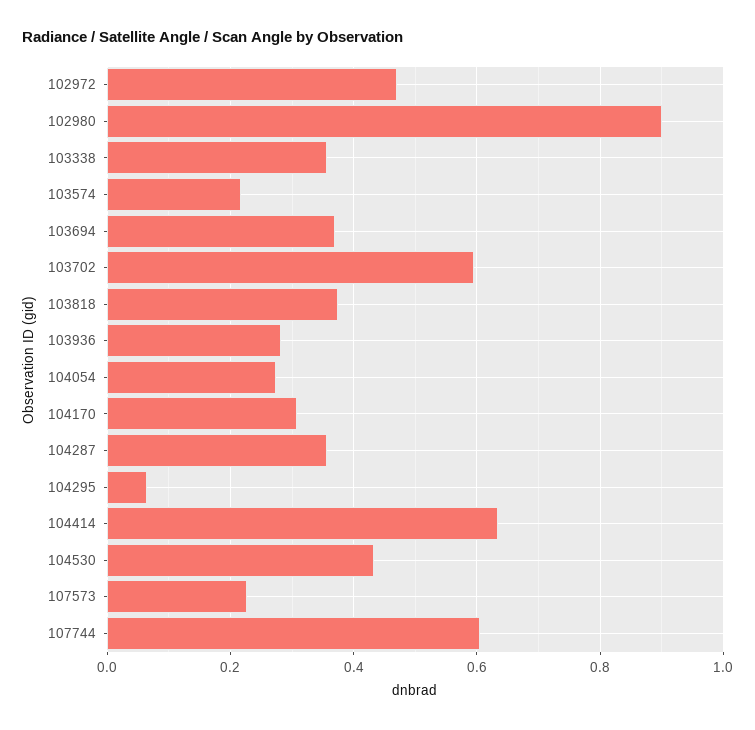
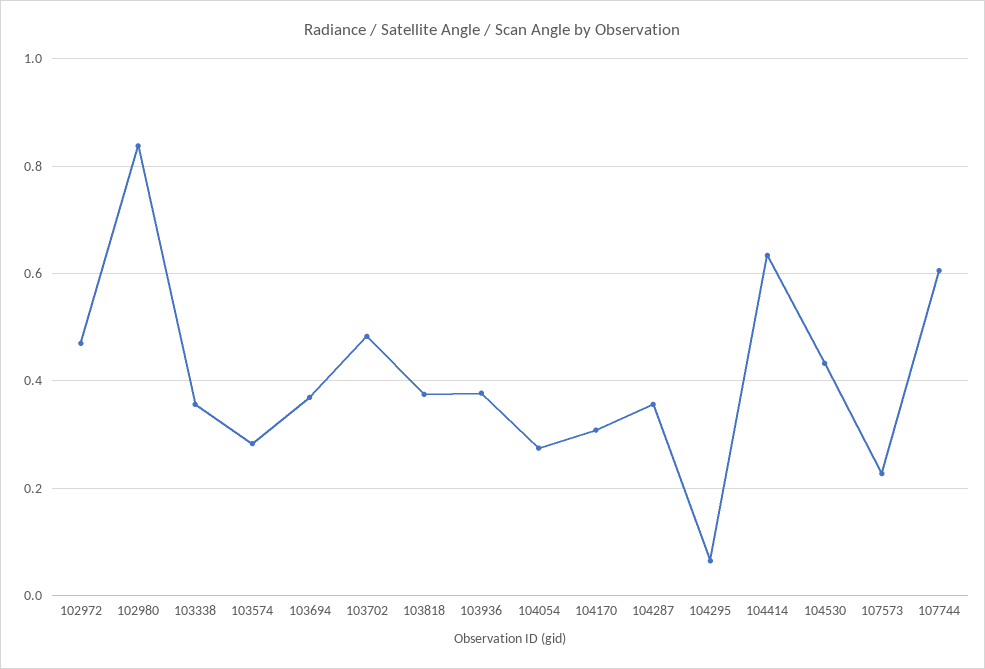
  {
    "102972": 0.48,
-   "102980": 0.9,
+   "102980": 0.84,
    "103338": 0.36,
-   "103574": 0.22,
+   "103574": 0.28,
    "103694": 0.36,
-   "103702": 0.6,
+   "103702": 0.48,
    "103818": 0.38,
-   "103936": 0.28,
+   "103936": 0.38,
    "104054": 0.28,
    "104170": 0.3,
    "104287": 0.36,
    "104295": 0.06,
    "104414": 0.64,
    "104530": 0.44,
    "107573": 0.22,
    "107744": 0.6
  }

